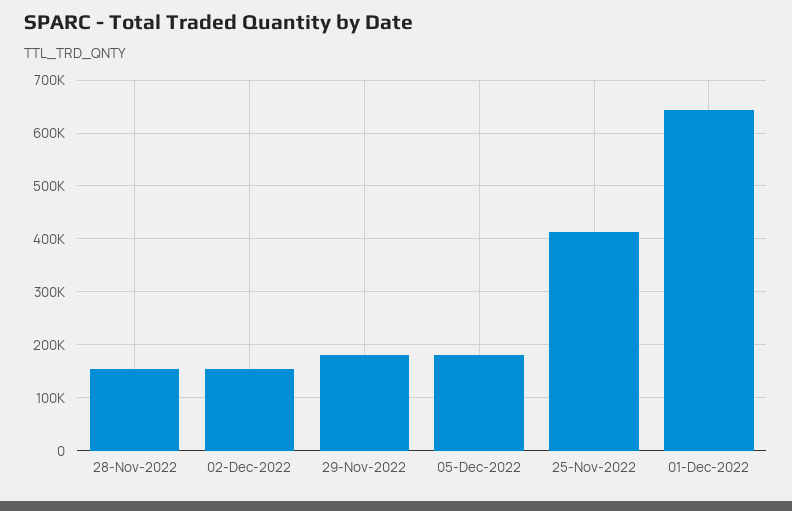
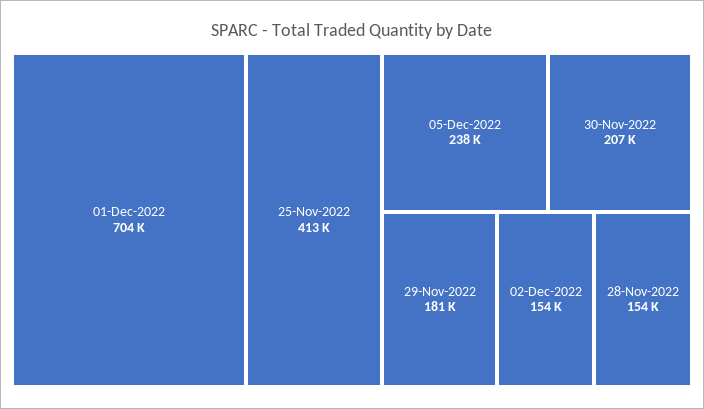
  {
    "28-Nov-2022": 154000,
    "02-Dec-2022": 154000,
    "29-Nov-2022": 181000,
-   "05-Dec-2022": 180000,
+   "05-Dec-2022": 238000,
    "25-Nov-2022": 413000,
-   "01-Dec-2022": 640000
+   "01-Dec-2022": 704000,
+   "30-Nov-2022": 207000
  }

